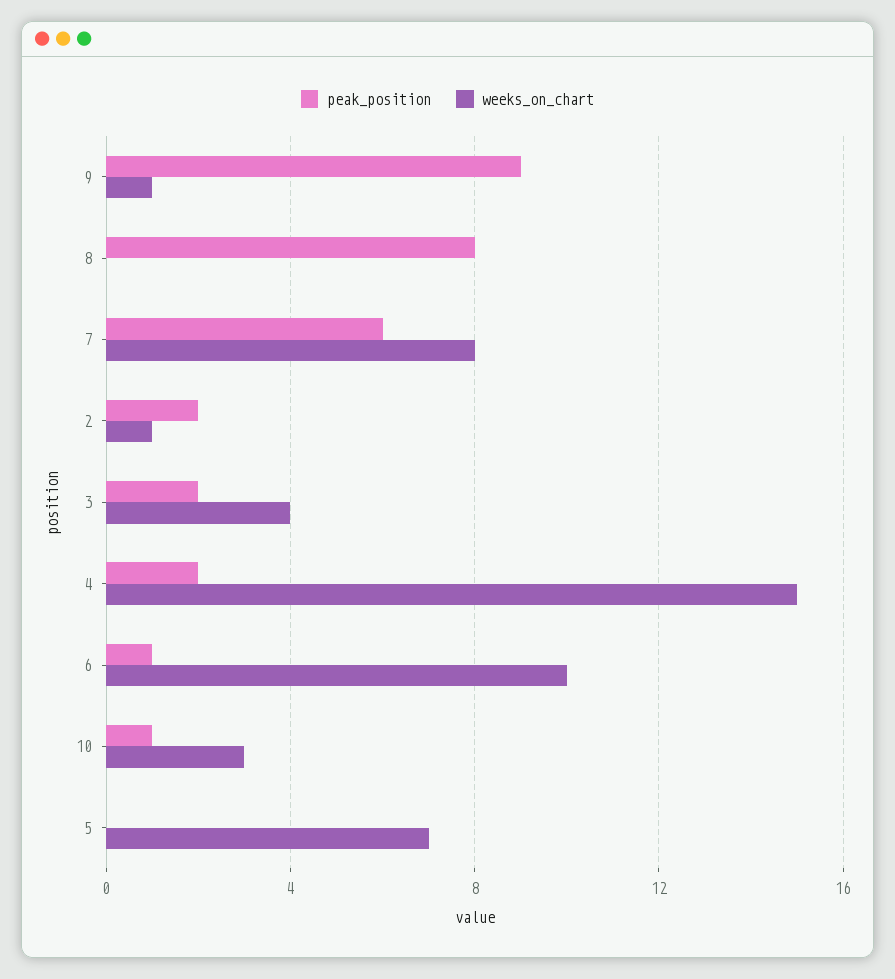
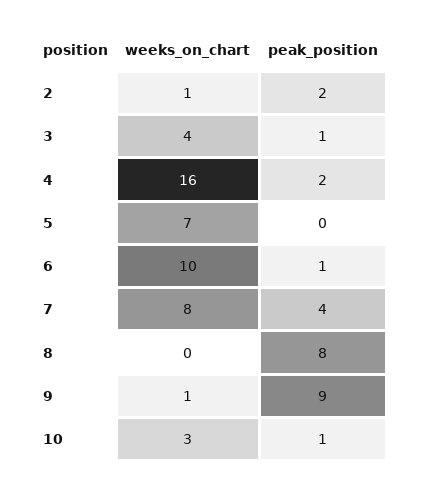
  {
    "peak_position": {
      "9": 9,
      "8": 8,
-     "7": 6,
+     "7": 4,
      "2": 2,
-     "3": 2,
+     "3": 1,
      "4": 2,
      "6": 1,
      "10": 1,
      "5": 0
    },
    "weeks_on_chart": {
      "9": 1,
      "8": 0,
      "7": 8,
      "2": 1,
      "3": 4,
-     "4": 15,
+     "4": 16,
      "6": 10,
      "10": 3,
      "5": 7
    }
  }

